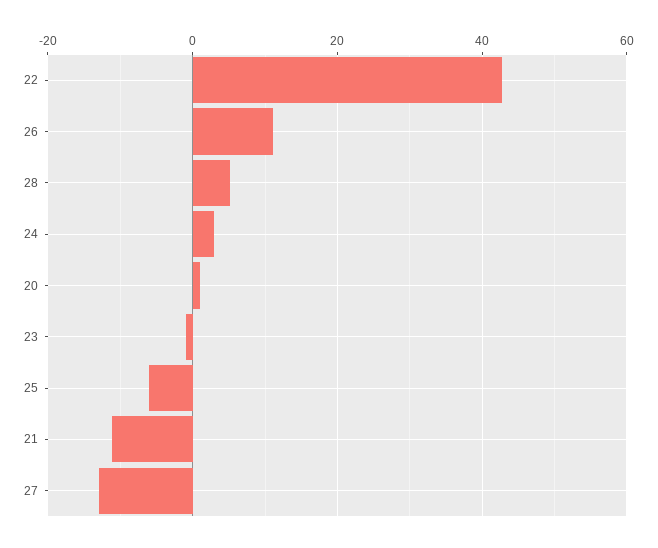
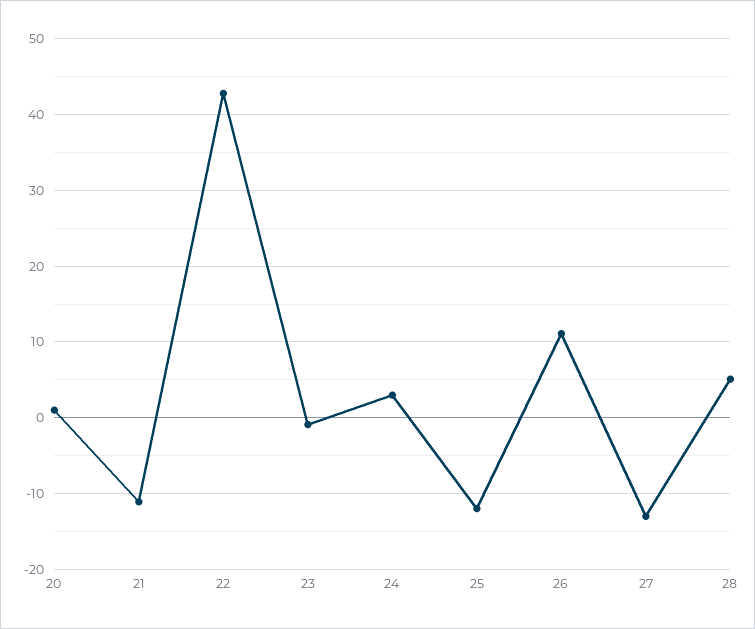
  {
    "22": 43,
    "26": 11,
    "28": 5,
    "24": 3,
    "20": 1,
    "23": -1,
-   "25": -6,
+   "25": -12,
    "21": -11,
    "27": -13
  }

